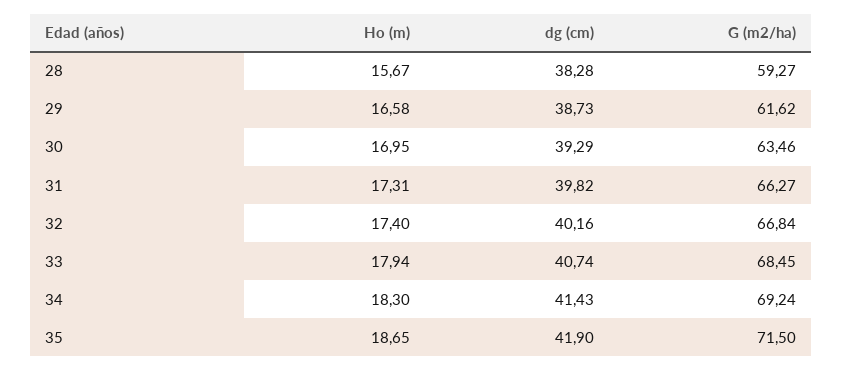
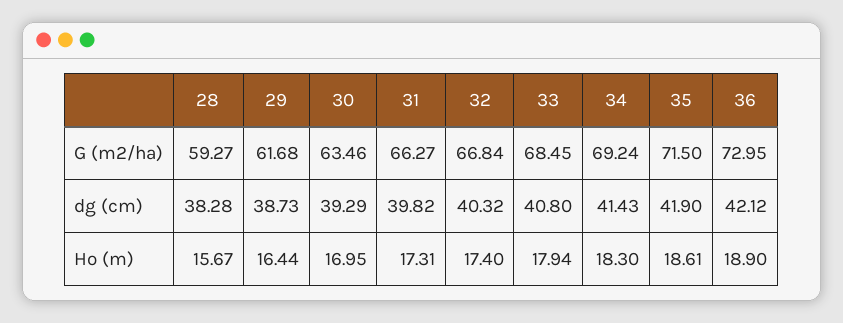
  {
    "Ho (m)": {
      "28": 15.67,
-     "29": 16.58,
+     "29": 16.44,
      "30": 16.95,
      "31": 17.31,
      "32": 17.4,
      "33": 17.94,
      "34": 18.3,
-     "35": 18.65
+     "35": 18.61,
+     "36": 18.9
    },
    "dg (cm)": {
      "28": 38.28,
      "29": 38.73,
      "30": 39.29,
      "31": 39.82,
-     "32": 40.16,
+     "32": 40.32,
-     "33": 40.74,
+     "33": 40.8,
      "34": 41.43,
-     "35": 41.9
+     "35": 41.9,
+     "36": 42.12
    },
    "G (m2/ha)": {
      "28": 59.27,
-     "29": 61.62,
+     "29": 61.68,
      "30": 63.46,
      "31": 66.27,
      "32": 66.84,
      "33": 68.45,
      "34": 69.24,
-     "35": 71.5
+     "35": 71.5,
+     "36": 72.95
    }
  }

